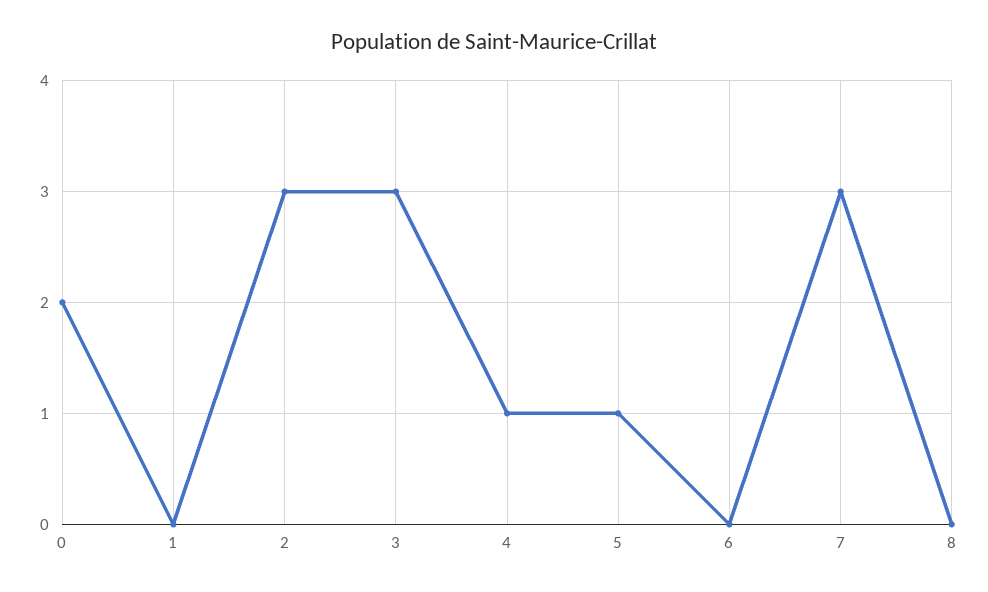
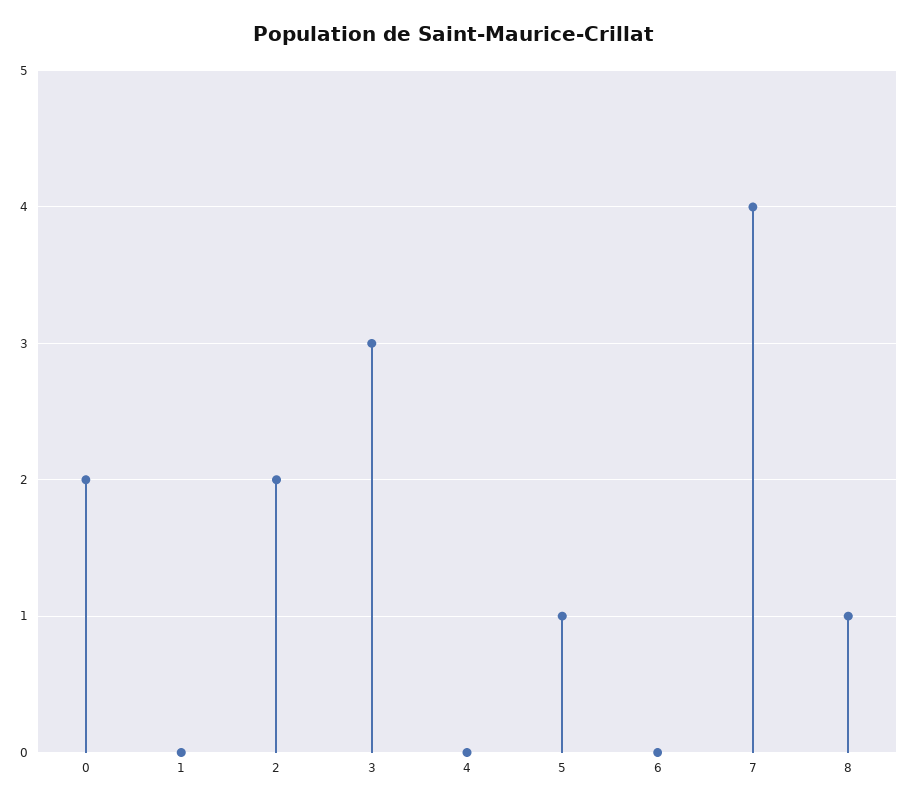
  {
    "0": 2,
    "1": 0,
-   "2": 3,
+   "2": 2,
    "3": 3,
-   "4": 1,
+   "4": 0,
    "5": 1,
    "6": 0,
-   "7": 3,
+   "7": 4,
-   "8": 0
+   "8": 1
  }

